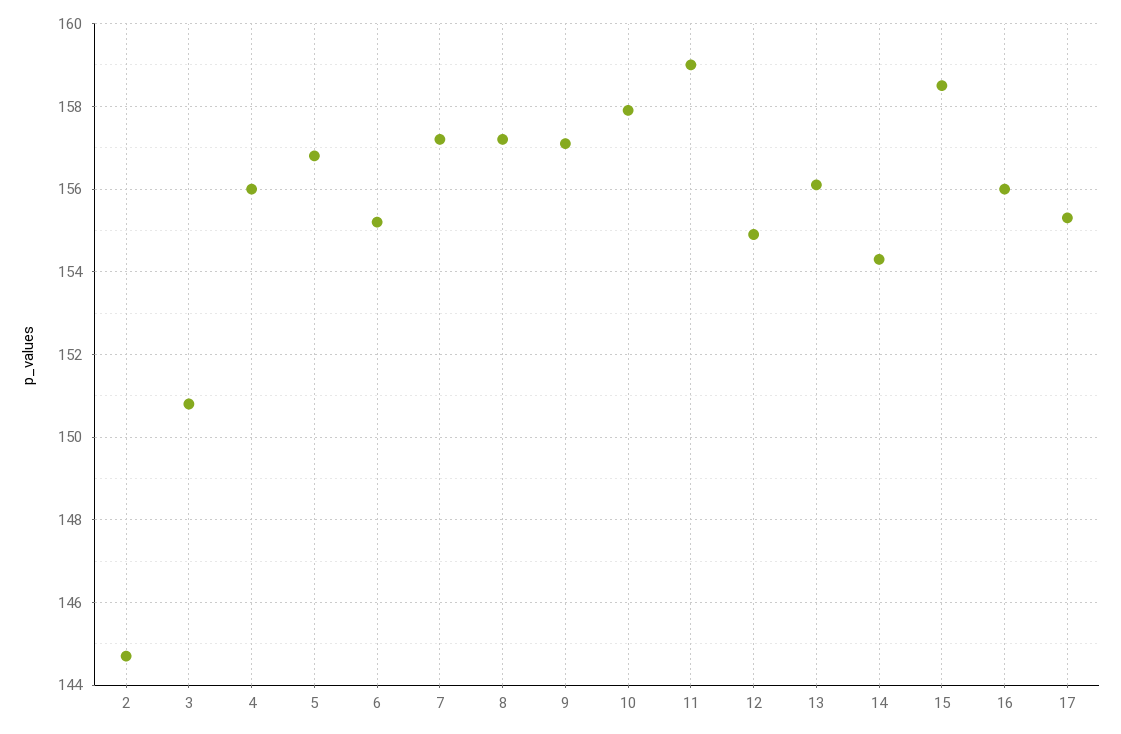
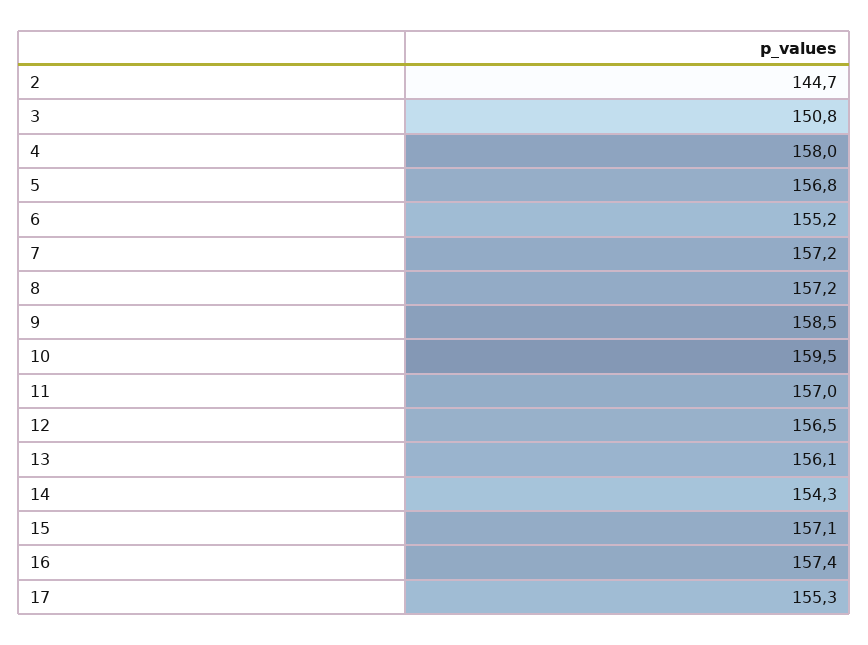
  {
    "2": 144.7,
    "3": 150.8,
-   "4": 156,
+   "4": 158,
    "5": 156.8,
    "6": 155.2,
    "7": 157.2,
    "8": 157.2,
-   "9": 157,
+   "9": 158.5,
-   "10": 158,
+   "10": 159.5,
-   "11": 159,
+   "11": 157,
-   "12": 155,
+   "12": 156.5,
    "13": 156.1,
    "14": 154.3,
-   "15": 158.5,
+   "15": 157.1,
-   "16": 156,
+   "16": 157.4,
    "17": 155.3
  }

